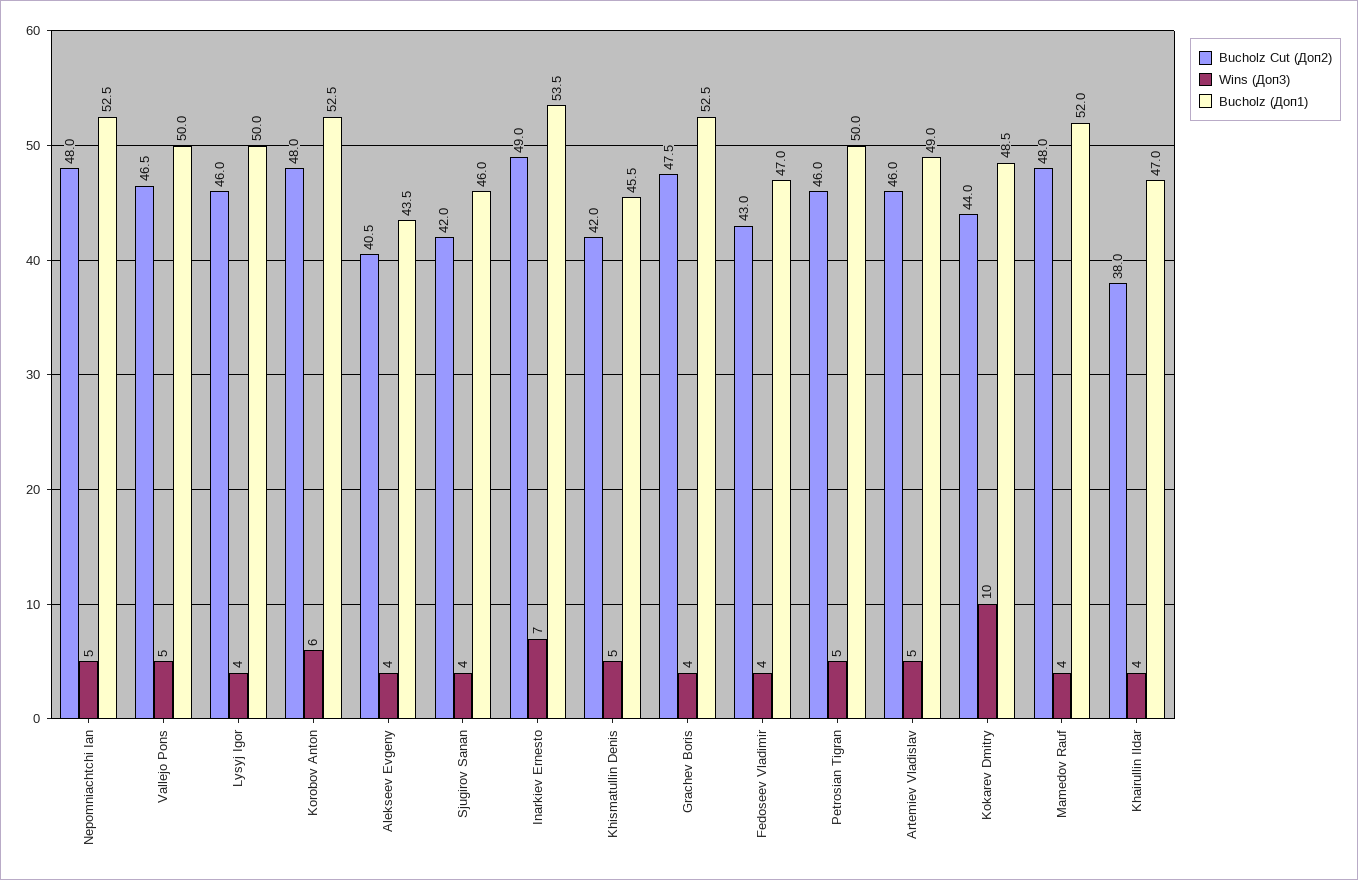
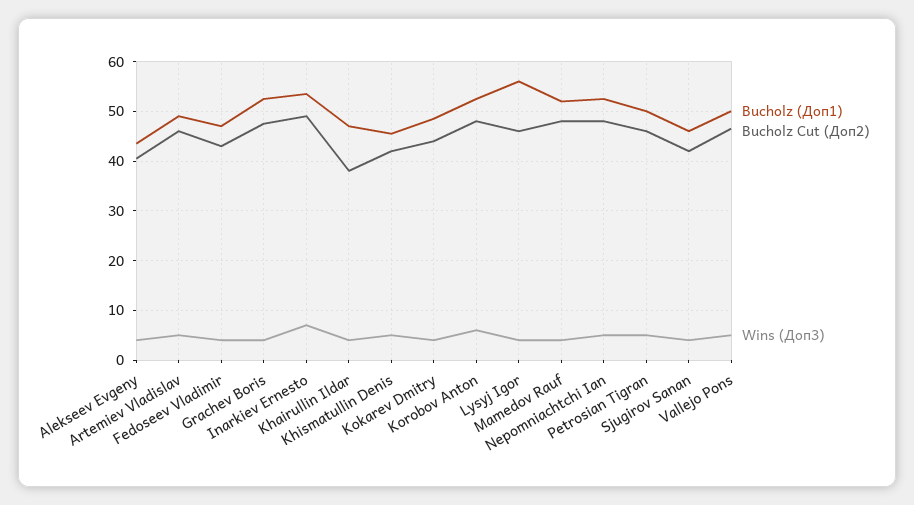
  {
    "Bucholz Cut (Доп2)": {
      "Nepomniachtchi Ian": 48,
      "Vallejo Pons": 46.5,
      "Lysyj Igor": 46,
      "Korobov Anton": 48,
      "Alekseev Evgeny": 40.5,
      "Sjugirov Sanan": 42,
      "Inarkiev Ernesto": 49,
      "Khismatullin Denis": 42,
      "Grachev Boris": 47.5,
      "Fedoseev Vladimir": 43,
      "Petrosian Tigran": 46,
      "Artemiev Vladislav": 46,
      "Kokarev Dmitry": 44,
      "Mamedov Rauf": 48,
      "Khairullin Ildar": 38
    },
    "Wins (Доп3)": {
      "Nepomniachtchi Ian": 5,
      "Vallejo Pons": 5,
      "Lysyj Igor": 4,
      "Korobov Anton": 6,
      "Alekseev Evgeny": 4,
      "Sjugirov Sanan": 4,
      "Inarkiev Ernesto": 7,
      "Khismatullin Denis": 5,
      "Grachev Boris": 4,
      "Fedoseev Vladimir": 4,
      "Petrosian Tigran": 5,
      "Artemiev Vladislav": 5,
-     "Kokarev Dmitry": 10,
+     "Kokarev Dmitry": 4,
      "Mamedov Rauf": 4,
      "Khairullin Ildar": 4
    },
    "Bucholz (Доп1)": {
      "Nepomniachtchi Ian": 52.5,
      "Vallejo Pons": 50,
-     "Lysyj Igor": 50,
+     "Lysyj Igor": 56,
      "Korobov Anton": 52.5,
      "Alekseev Evgeny": 43.5,
      "Sjugirov Sanan": 46,
      "Inarkiev Ernesto": 53.5,
      "Khismatullin Denis": 45.5,
      "Grachev Boris": 52.5,
      "Fedoseev Vladimir": 47,
      "Petrosian Tigran": 50,
      "Artemiev Vladislav": 49,
      "Kokarev Dmitry": 48.5,
      "Mamedov Rauf": 52,
      "Khairullin Ildar": 47
    }
  }

